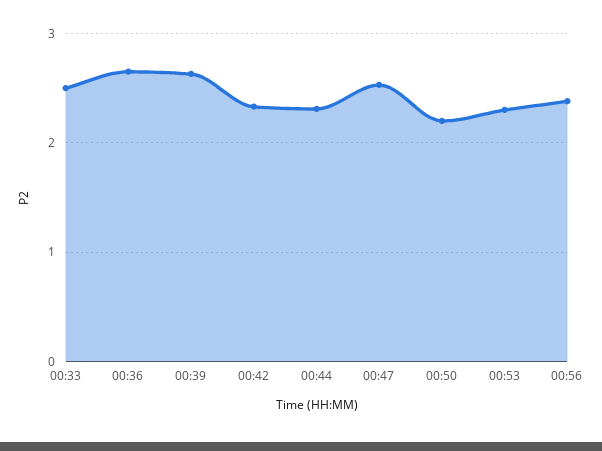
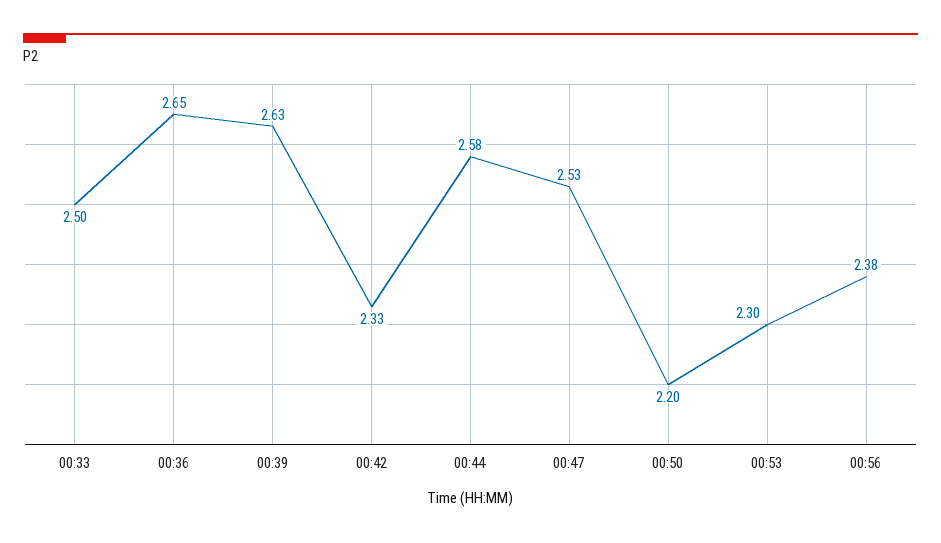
  {
    "00:33": 2.5,
    "00:36": 2.65,
    "00:39": 2.63,
    "00:42": 2.33,
-   "00:44": 2.3,
+   "00:44": 2.58,
    "00:47": 2.53,
    "00:50": 2.2,
    "00:53": 2.3,
    "00:56": 2.38
  }

